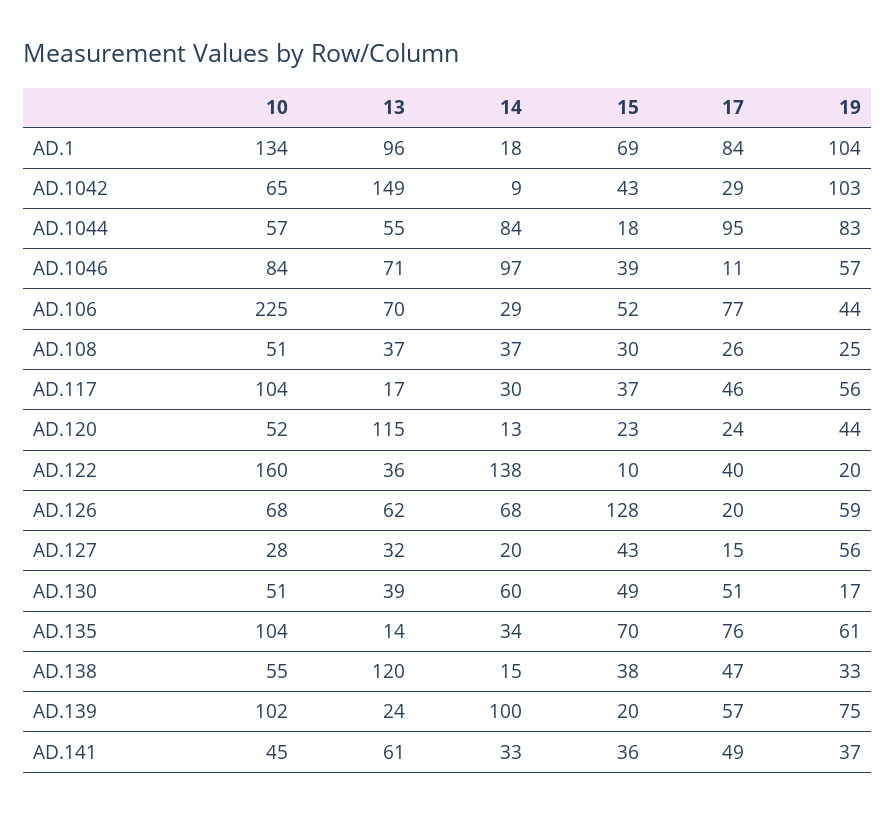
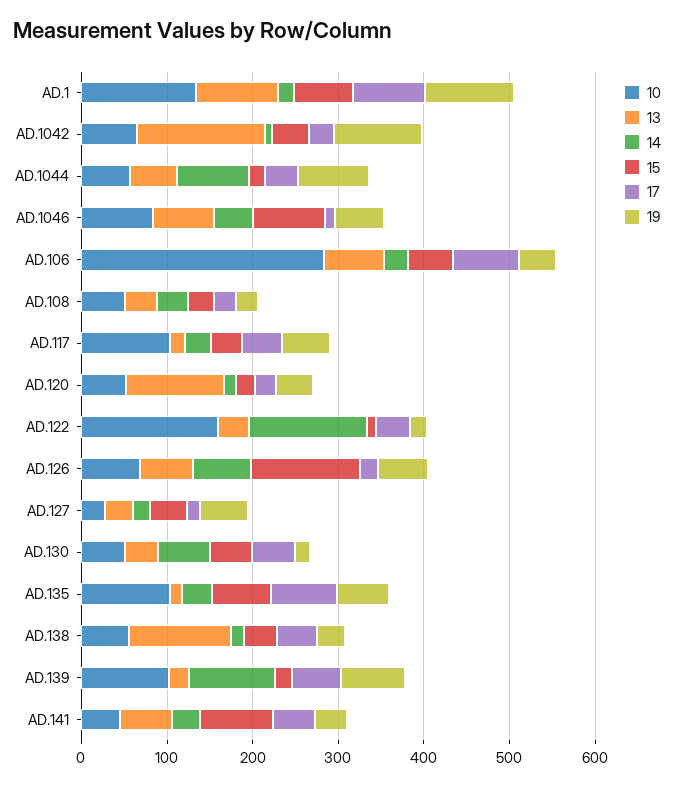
  {
    "10": {
      "AD.1": 134,
      "AD.1042": 65,
      "AD.1044": 57,
      "AD.1046": 84,
-     "AD.106": 225,
+     "AD.106": 280,
      "AD.108": 51,
      "AD.117": 104,
      "AD.120": 52,
      "AD.122": 160,
      "AD.126": 68,
      "AD.127": 28,
      "AD.130": 51,
      "AD.135": 104,
      "AD.138": 55,
      "AD.139": 102,
      "AD.141": 45
    },
    "13": {
      "AD.1": 96,
      "AD.1042": 149,
      "AD.1044": 55,
      "AD.1046": 71,
      "AD.106": 70,
      "AD.108": 37,
      "AD.117": 17,
      "AD.120": 115,
      "AD.122": 36,
      "AD.126": 62,
      "AD.127": 32,
      "AD.130": 39,
      "AD.135": 14,
      "AD.138": 120,
      "AD.139": 24,
      "AD.141": 61
    },
    "14": {
      "AD.1": 18,
      "AD.1042": 9,
      "AD.1044": 84,
-     "AD.1046": 97,
+     "AD.1046": 40,
      "AD.106": 29,
      "AD.108": 37,
      "AD.117": 30,
      "AD.120": 13,
      "AD.122": 138,
      "AD.126": 68,
      "AD.127": 20,
      "AD.130": 60,
      "AD.135": 34,
      "AD.138": 15,
      "AD.139": 100,
      "AD.141": 33
    },
    "15": {
      "AD.1": 69,
      "AD.1042": 43,
      "AD.1044": 18,
-     "AD.1046": 39,
+     "AD.1046": 80,
      "AD.106": 52,
      "AD.108": 30,
      "AD.117": 37,
      "AD.120": 23,
      "AD.122": 10,
      "AD.126": 128,
      "AD.127": 43,
      "AD.130": 49,
      "AD.135": 70,
      "AD.138": 38,
      "AD.139": 20,
-     "AD.141": 36
+     "AD.141": 80
    },
    "17": {
      "AD.1": 84,
      "AD.1042": 29,
-     "AD.1044": 95,
+     "AD.1044": 40,
      "AD.1046": 11,
      "AD.106": 77,
      "AD.108": 26,
      "AD.117": 46,
      "AD.120": 24,
      "AD.122": 40,
      "AD.126": 20,
      "AD.127": 15,
      "AD.130": 51,
      "AD.135": 76,
      "AD.138": 47,
      "AD.139": 57,
      "AD.141": 49
    },
    "19": {
      "AD.1": 104,
      "AD.1042": 103,
      "AD.1044": 83,
      "AD.1046": 57,
      "AD.106": 44,
      "AD.108": 25,
      "AD.117": 56,
      "AD.120": 44,
      "AD.122": 20,
      "AD.126": 59,
      "AD.127": 56,
      "AD.130": 17,
      "AD.135": 61,
      "AD.138": 33,
      "AD.139": 75,
      "AD.141": 37
    }
  }

